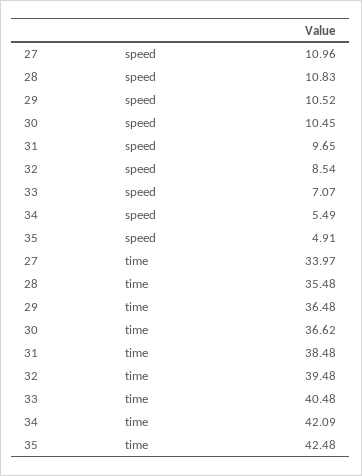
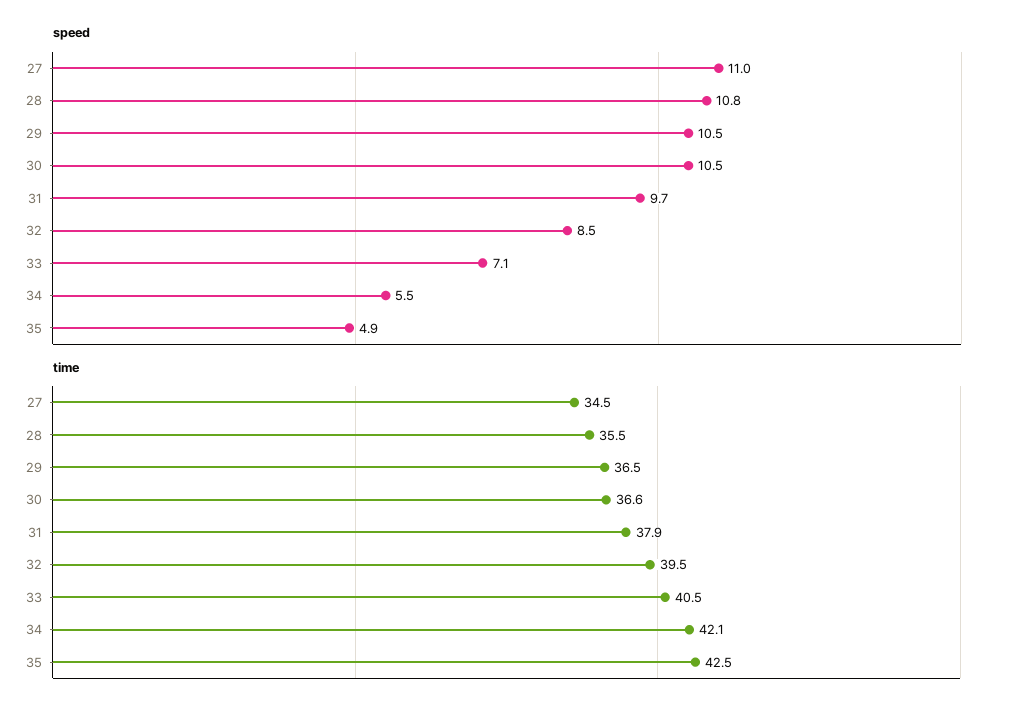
  {
    "speed": {
      "27": 10.96,
      "28": 10.83,
      "29": 10.52,
      "30": 10.45,
      "31": 9.65,
      "32": 8.54,
      "33": 7.07,
      "34": 5.49,
      "35": 4.91
    },
    "time": {
-     "27": 33.97,
+     "27": 34.5,
      "28": 35.48,
      "29": 36.48,
      "30": 36.62,
-     "31": 38.48,
+     "31": 37.9,
      "32": 39.48,
      "33": 40.48,
      "34": 42.09,
      "35": 42.48
    }
  }

